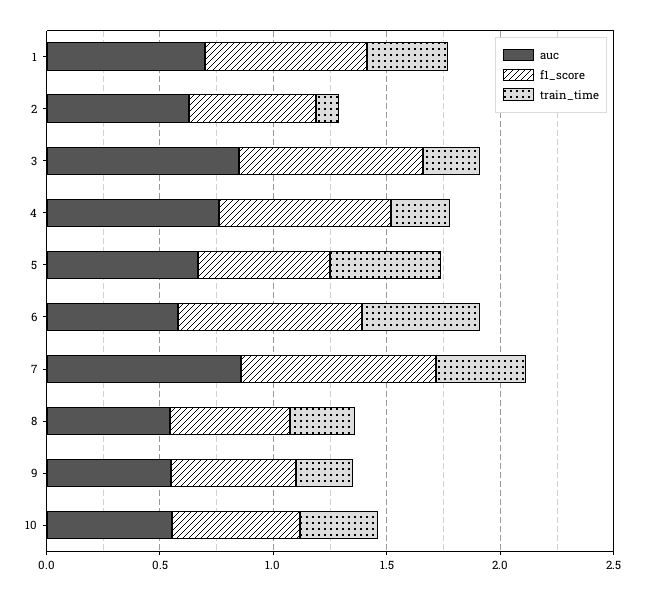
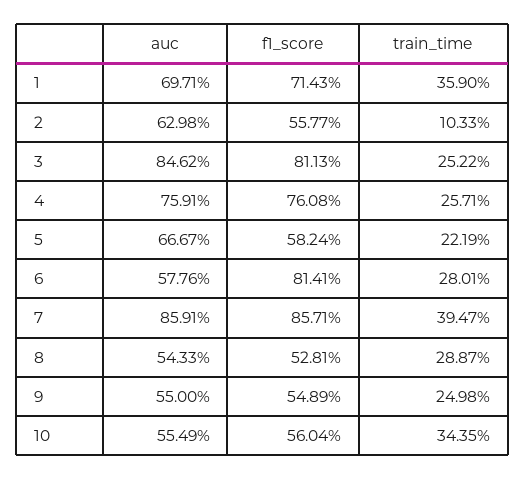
  {
    "auc": {
      "1": 0.6971,
      "2": 0.6298,
      "3": 0.8462,
      "4": 0.7591,
      "5": 0.6667,
      "6": 0.5776,
      "7": 0.8591,
      "8": 0.5433,
      "9": 0.55,
      "10": 0.5549
    },
    "f1_score": {
      "1": 0.7143,
      "2": 0.5577,
      "3": 0.8113,
      "4": 0.7608,
      "5": 0.5824,
      "6": 0.8141,
      "7": 0.8571,
      "8": 0.5281,
      "9": 0.5489,
      "10": 0.5604
    },
    "train_time": {
      "1": 0.359,
      "2": 0.1033,
      "3": 0.2522,
      "4": 0.2571,
-     "5": 0.5,
+     "5": 0.2219,
-     "6": 0.5,
+     "6": 0.2801,
      "7": 0.3947,
      "8": 0.2887,
      "9": 0.2498,
      "10": 0.3435
    }
  }

